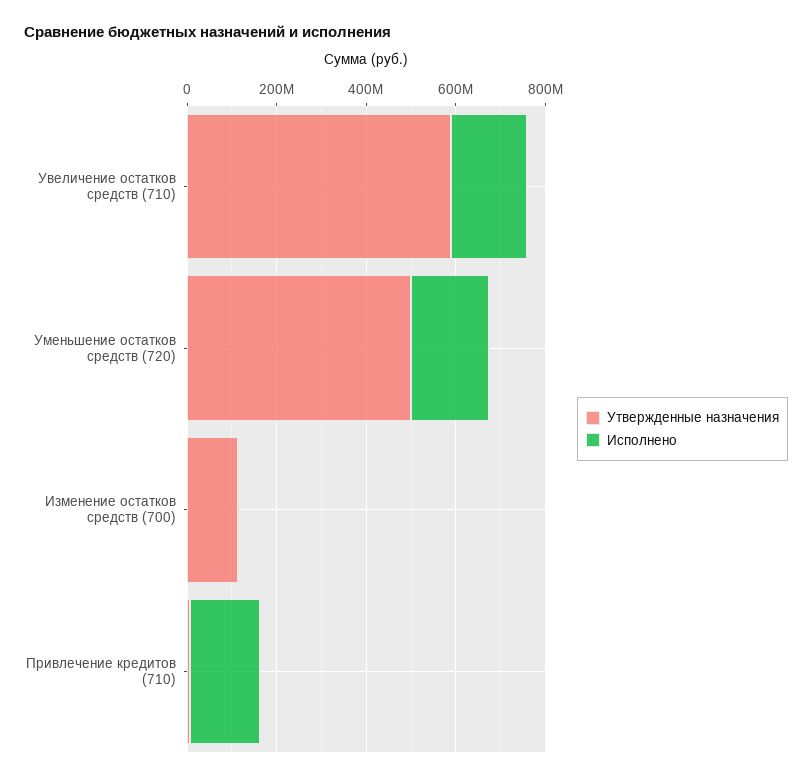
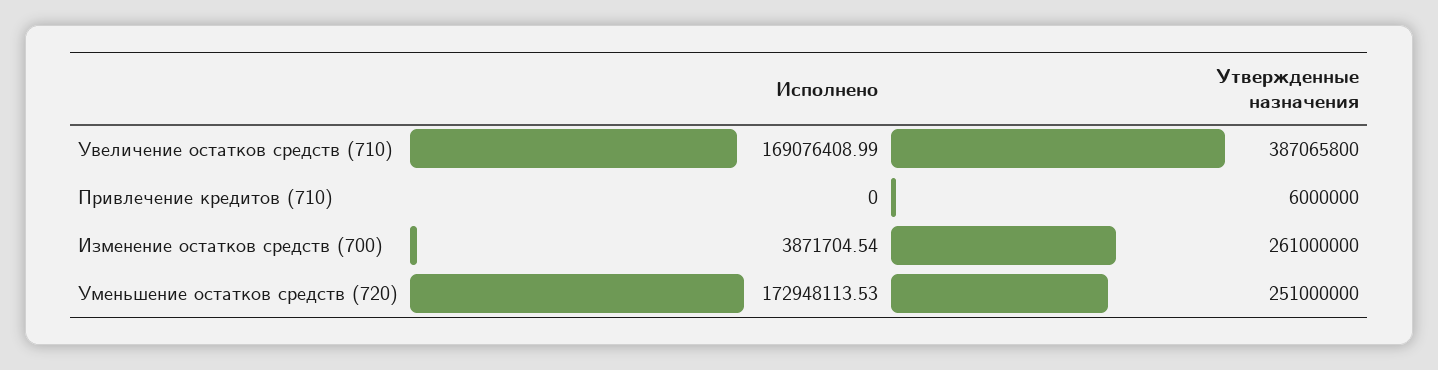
  {
    "Утвержденные назначения": {
-     "Увеличение остатков средств (710)": 600000000,
+     "Увеличение остатков средств (710)": 387065800,
-     "Уменьшение остатков средств (720)": 500000000,
+     "Уменьшение остатков средств (720)": 251000000,
-     "Изменение остатков средств (700)": 100000000,
+     "Изменение остатков средств (700)": 261000000,
      "Привлечение кредитов (710)": 6000000
    },
    "Исполнено": {
      "Увеличение остатков средств (710)": 169076408.99,
      "Уменьшение остатков средств (720)": 172948113.53,
      "Изменение остатков средств (700)": 3871704.54,
-     "Привлечение кредитов (710)": 150000000
+     "Привлечение кредитов (710)": 0
    }
  }

